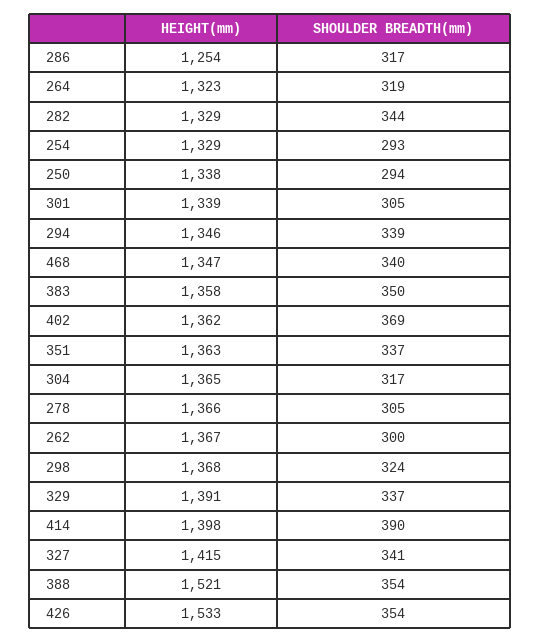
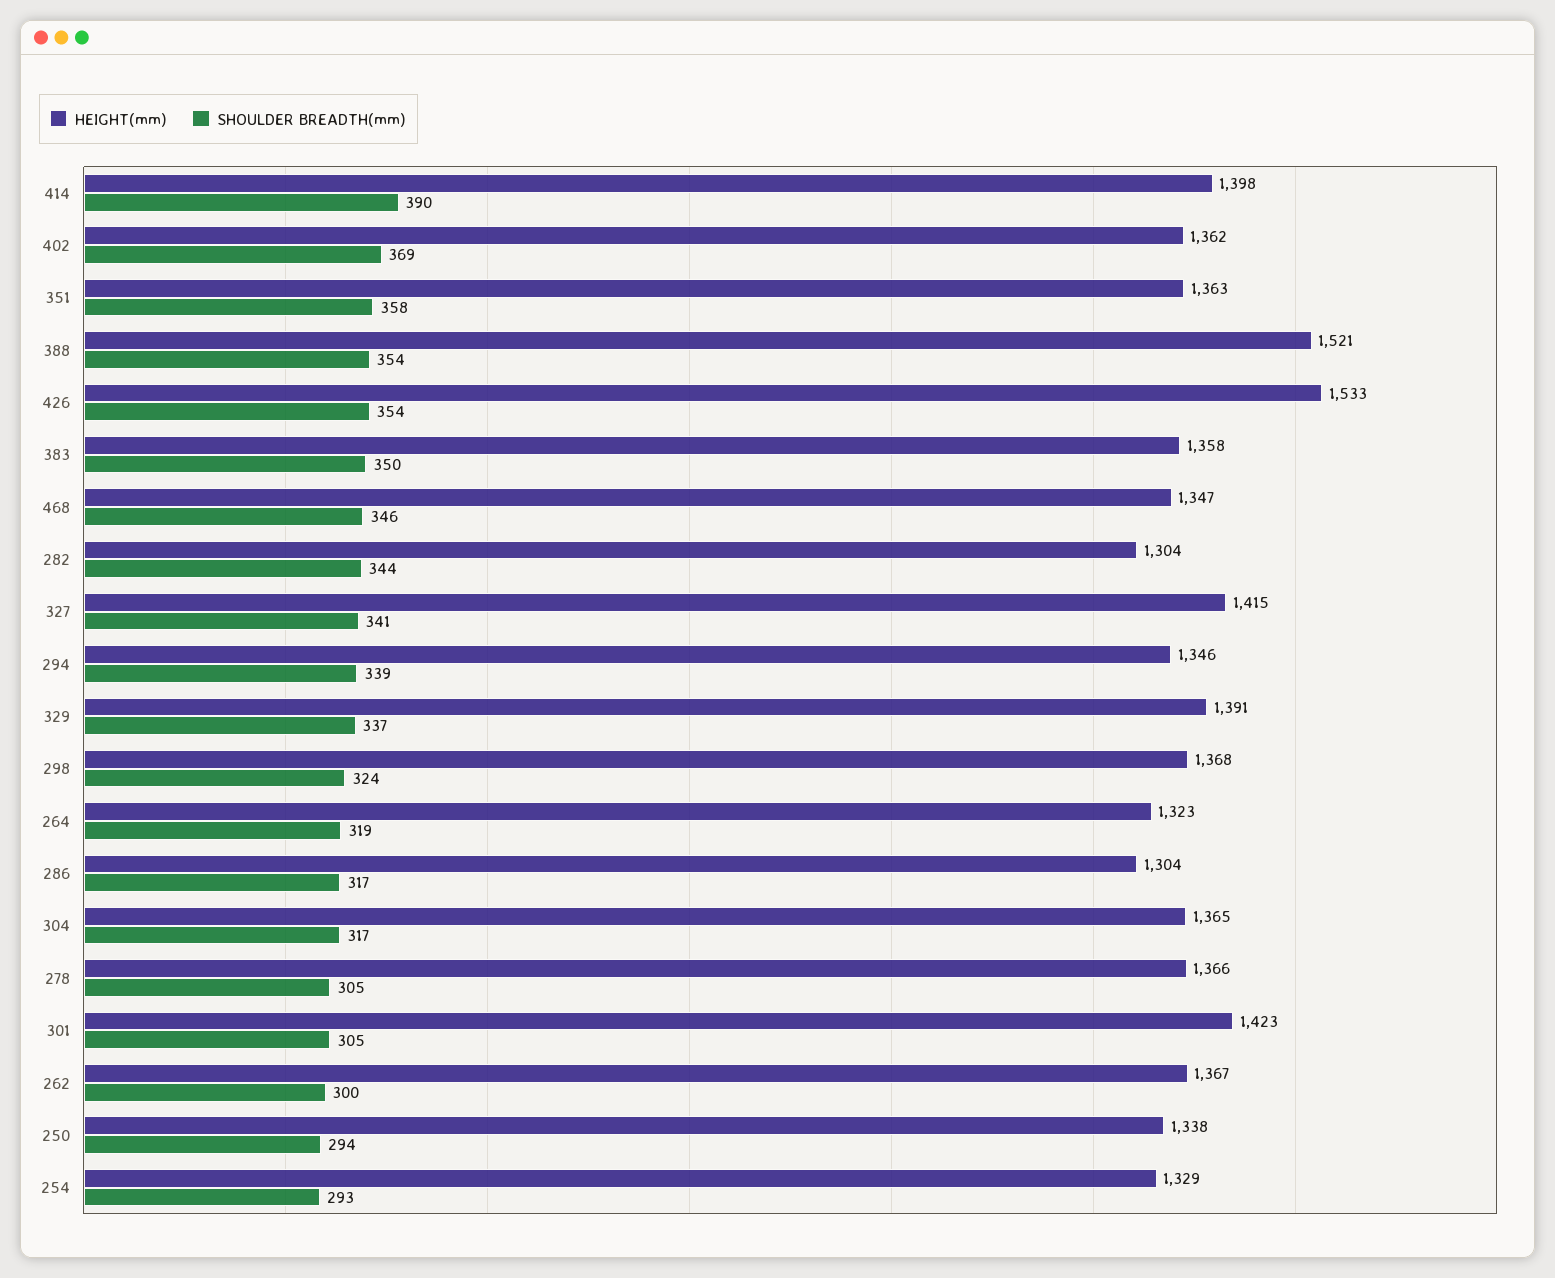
  {
    "HEIGHT(mm)": {
-     "286": 1254,
+     "286": 1304,
      "264": 1323,
-     "282": 1329,
+     "282": 1304,
      "254": 1329,
      "250": 1338,
-     "301": 1339,
+     "301": 1423,
      "294": 1346,
      "468": 1347,
      "383": 1358,
      "402": 1362,
      "351": 1363,
      "304": 1365,
      "278": 1366,
      "262": 1367,
      "298": 1368,
      "329": 1391,
      "414": 1398,
      "327": 1415,
      "388": 1521,
      "426": 1533
    },
    "SHOULDER BREADTH(mm)": {
      "286": 317,
      "264": 319,
      "282": 344,
      "254": 293,
      "250": 294,
      "301": 305,
      "294": 339,
-     "468": 340,
+     "468": 346,
      "383": 350,
      "402": 369,
-     "351": 337,
+     "351": 358,
      "304": 317,
      "278": 305,
      "262": 300,
      "298": 324,
      "329": 337,
      "414": 390,
      "327": 341,
      "388": 354,
      "426": 354
    }
  }

